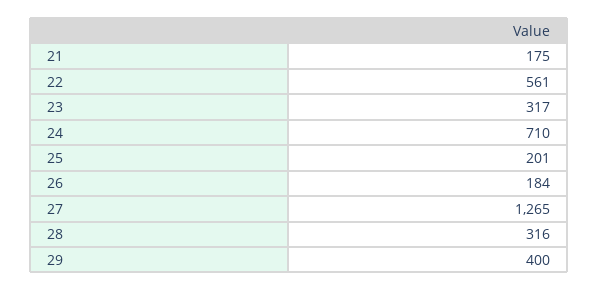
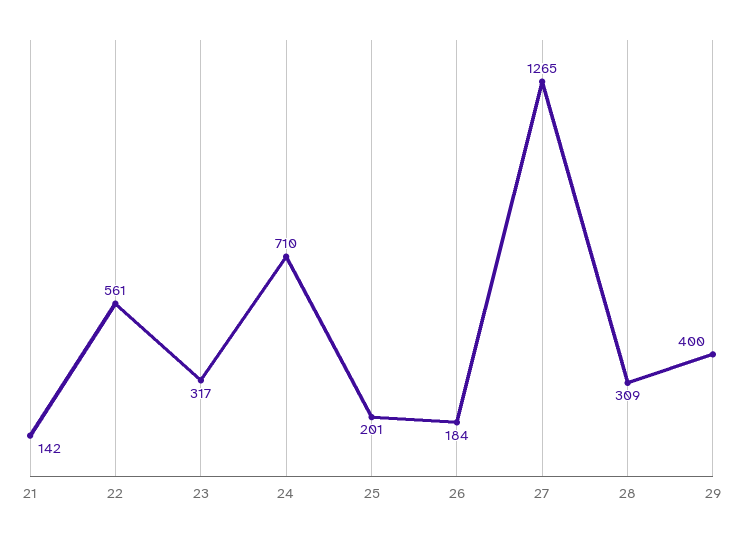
  {
-   "21": 175,
+   "21": 142,
    "22": 561,
    "23": 317,
    "24": 710,
    "25": 201,
    "26": 184,
    "27": 1265,
-   "28": 316,
+   "28": 309,
    "29": 400
  }

